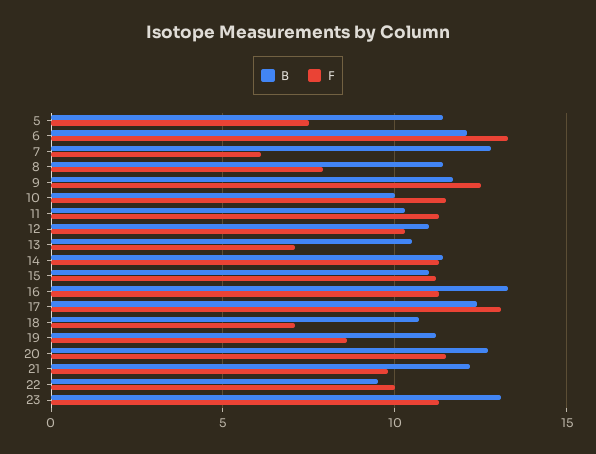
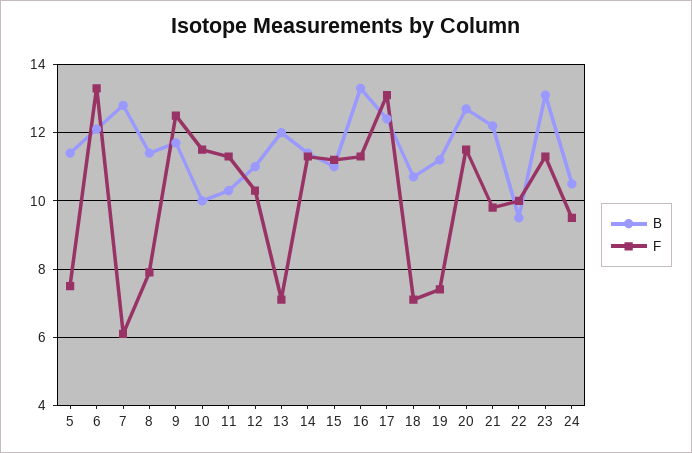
  {
    "B": {
      "5": 11.5,
      "6": 12,
      "7": 13,
      "8": 11.5,
      "9": 11.5,
      "10": 10,
      "11": 10.5,
      "12": 11,
-     "13": 10.5,
+     "13": 12,
      "14": 11.5,
      "15": 11,
      "16": 13.5,
      "17": 12.5,
      "18": 10.5,
      "19": 11,
      "20": 12.5,
      "21": 12,
      "22": 9.5,
-     "23": 13
+     "23": 13,
+     "24": 10.5
    },
    "F": {
      "5": 7.5,
      "6": 13.5,
      "7": 6,
      "8": 8,
      "9": 12.5,
      "10": 11.5,
      "11": 11.5,
      "12": 10.5,
      "13": 7,
      "14": 11.5,
      "15": 11,
      "16": 11.5,
      "17": 13,
      "18": 7,
-     "19": 8.5,
+     "19": 7.5,
      "20": 11.5,
      "21": 10,
      "22": 10,
-     "23": 11.5
+     "23": 11.5,
+     "24": 9.5
    }
  }

